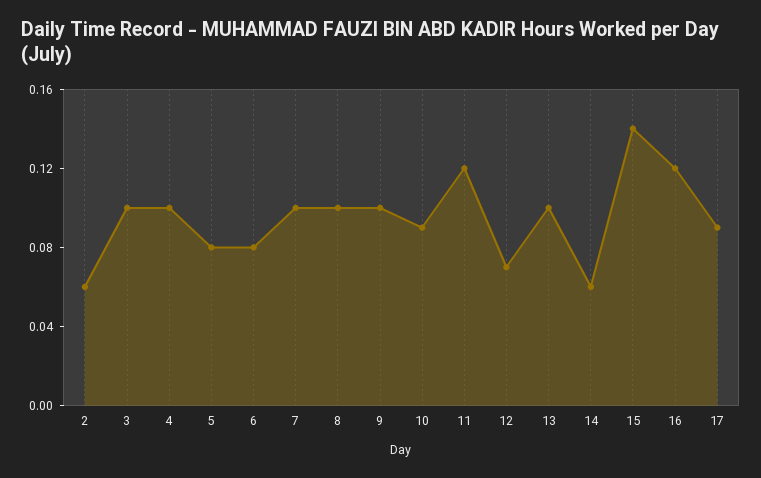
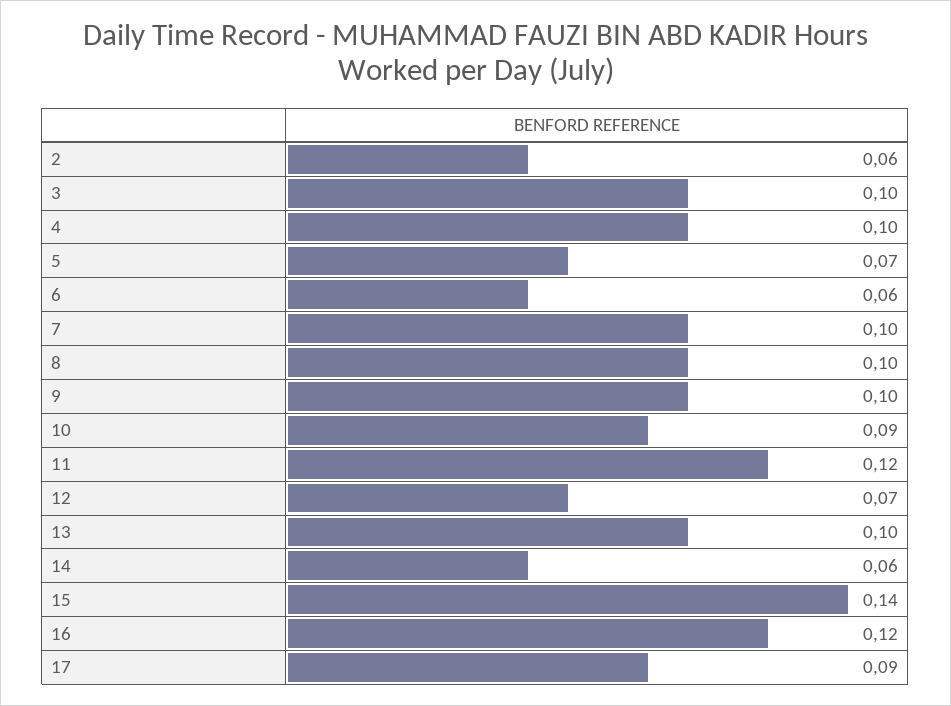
  {
    "2": 0.06,
    "3": 0.1,
    "4": 0.1,
-   "5": 0.08,
+   "5": 0.07,
-   "6": 0.08,
+   "6": 0.06,
    "7": 0.1,
    "8": 0.1,
    "9": 0.1,
    "10": 0.09,
    "11": 0.12,
    "12": 0.07,
    "13": 0.1,
    "14": 0.06,
    "15": 0.14,
    "16": 0.12,
    "17": 0.09
  }

